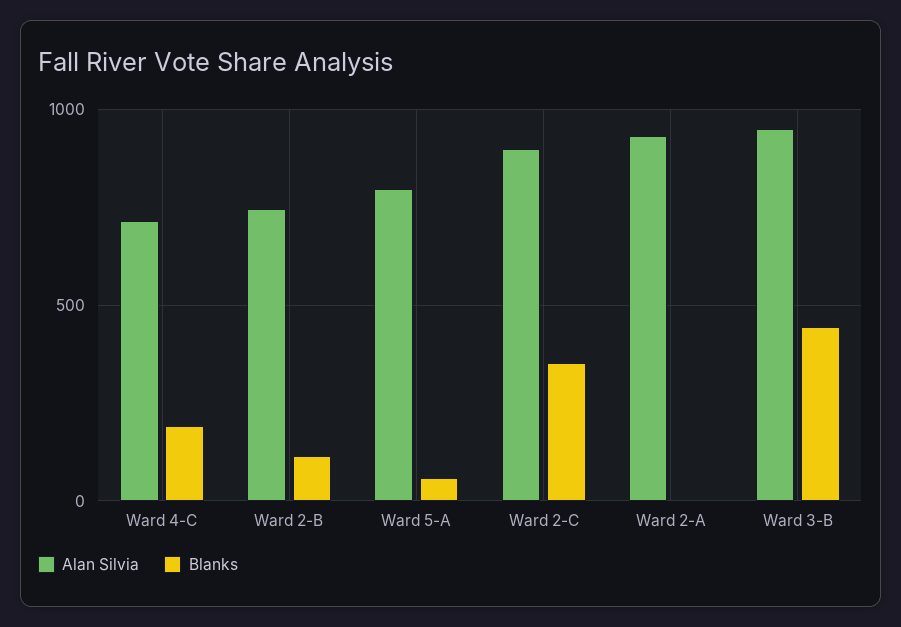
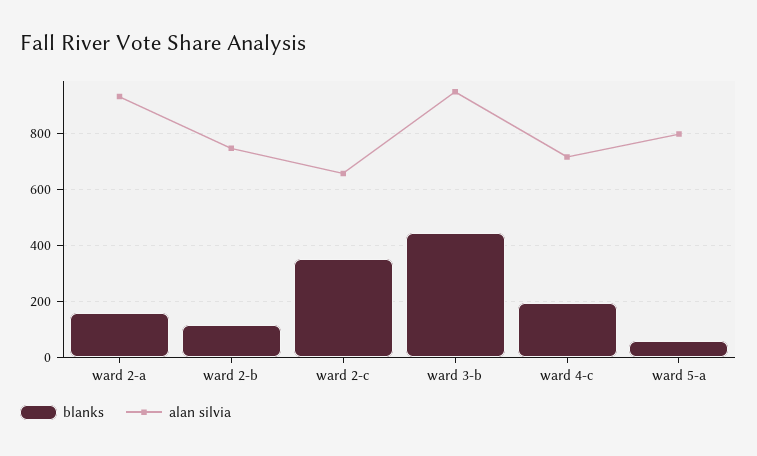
  {
    "Alan Silvia": {
      "Ward 4-C": 725,
      "Ward 2-B": 750,
      "Ward 5-A": 800,
-     "Ward 2-C": 900,
+     "Ward 2-C": 650,
      "Ward 2-A": 925,
      "Ward 3-B": 950
    },
    "Blanks": {
      "Ward 4-C": 200,
      "Ward 2-B": 125,
      "Ward 5-A": 50,
      "Ward 2-C": 350,
-     "Ward 2-A": 0,
+     "Ward 2-A": 150,
      "Ward 3-B": 450
    }
  }

